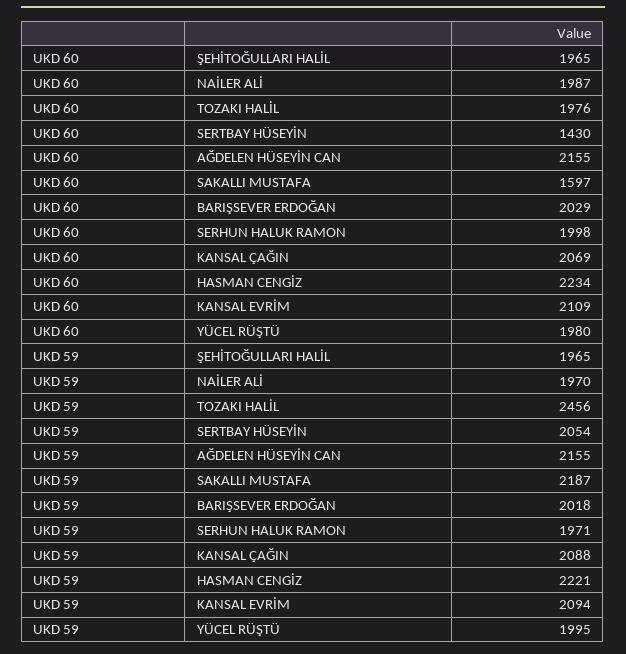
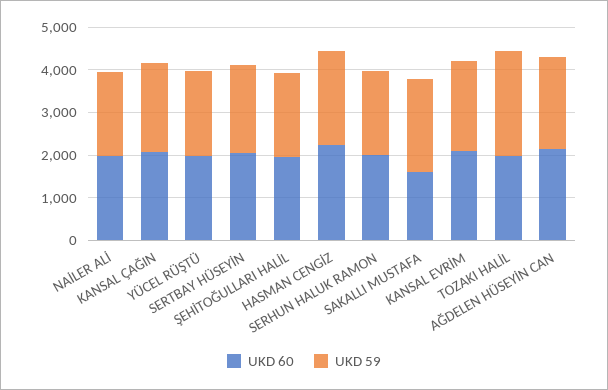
  {
    "UKD 60": {
      "ŞEHİTOĞULLARI HALİL": 1965,
      "NAİLER ALİ": 1987,
      "TOZAKI HALİL": 1976,
-     "SERTBAY HÜSEYİN": 1430,
+     "SERTBAY HÜSEYİN": 2000,
      "AĞDELEN HÜSEYİN CAN": 2155,
      "SAKALLI MUSTAFA": 1597,
-     "BARIŞSEVER ERDOĞAN": 2029,
      "SERHUN HALUK RAMON": 1998,
      "KANSAL ÇAĞIN": 2069,
      "HASMAN CENGİZ": 2234,
      "KANSAL EVRİM": 2109,
      "YÜCEL RÜŞTÜ": 1980
    },
    "UKD 59": {
      "ŞEHİTOĞULLARI HALİL": 1965,
      "NAİLER ALİ": 1970,
      "TOZAKI HALİL": 2456,
      "SERTBAY HÜSEYİN": 2054,
      "AĞDELEN HÜSEYİN CAN": 2155,
      "SAKALLI MUSTAFA": 2187,
-     "BARIŞSEVER ERDOĞAN": 2018,
      "SERHUN HALUK RAMON": 1971,
      "KANSAL ÇAĞIN": 2088,
      "HASMAN CENGİZ": 2221,
      "KANSAL EVRİM": 2094,
      "YÜCEL RÜŞTÜ": 1995
    }
  }

